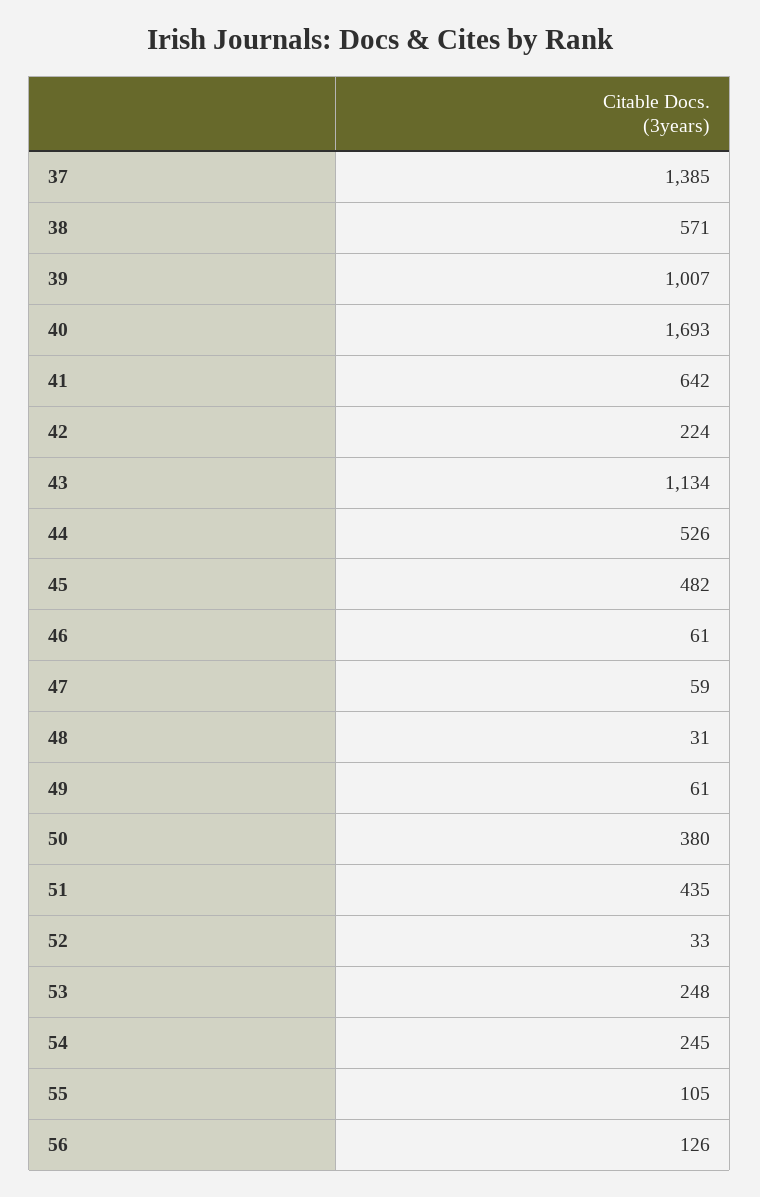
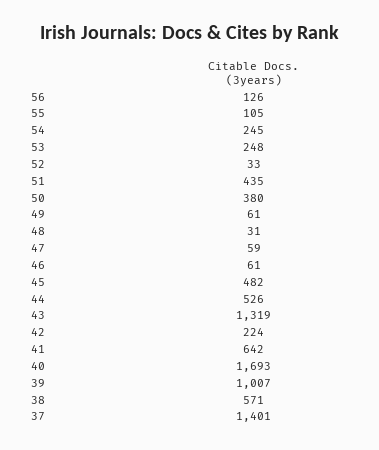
  {
-   "37": 1385,
+   "37": 1401,
    "38": 571,
    "39": 1007,
    "40": 1693,
    "41": 642,
    "42": 224,
-   "43": 1134,
+   "43": 1319,
    "44": 526,
    "45": 482,
    "46": 61,
    "47": 59,
    "48": 31,
    "49": 61,
    "50": 380,
    "51": 435,
    "52": 33,
    "53": 248,
    "54": 245,
    "55": 105,
    "56": 126
  }

